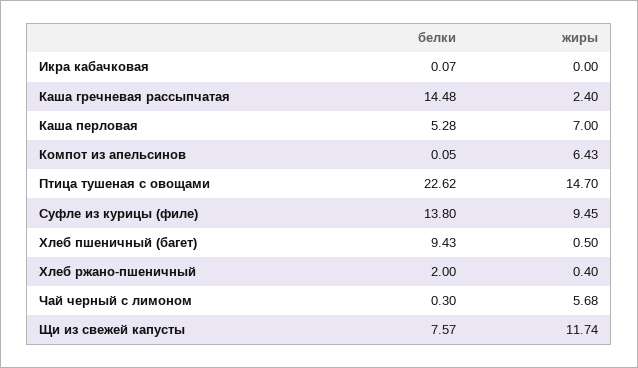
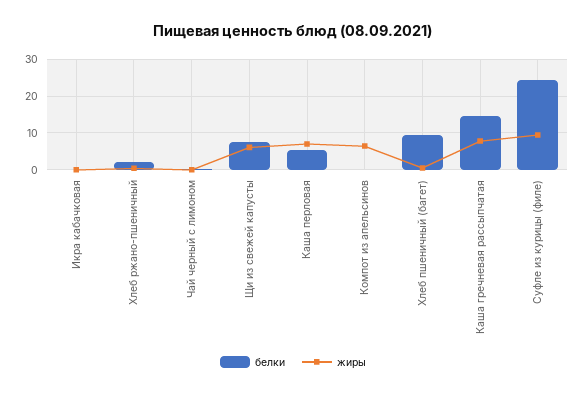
  {
    "белки": {
      "Икра кабачковая": 0.07,
      "Каша гречневая рассыпчатая": 14.48,
      "Каша перловая": 5.28,
      "Компот из апельсинов": 0.05,
-     "Птица тушеная с овощами": 22.62,
-     "Суфле из курицы (филе)": 13.8,
+     "Суфле из курицы (филе)": 24,
      "Хлеб пшеничный (багет)": 9.43,
      "Хлеб ржано-пшеничный": 2,
      "Чай черный с лимоном": 0.3,
      "Щи из свежей капусты": 7.57
    },
    "жиры": {
      "Икра кабачковая": 0,
-     "Каша гречневая рассыпчатая": 2.4,
+     "Каша гречневая рассыпчатая": 8,
      "Каша перловая": 7,
      "Компот из апельсинов": 6.43,
-     "Птица тушеная с овощами": 14.7,
      "Суфле из курицы (филе)": 9.45,
      "Хлеб пшеничный (багет)": 0.5,
      "Хлеб ржано-пшеничный": 0.4,
-     "Чай черный с лимоном": 5.68,
+     "Чай черный с лимоном": 0,
-     "Щи из свежей капусты": 11.74
+     "Щи из свежей капусты": 6
    }
  }

